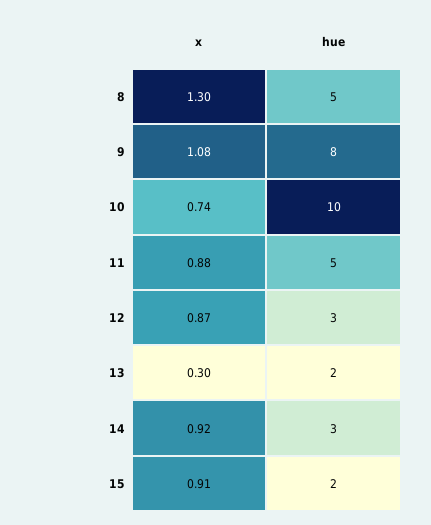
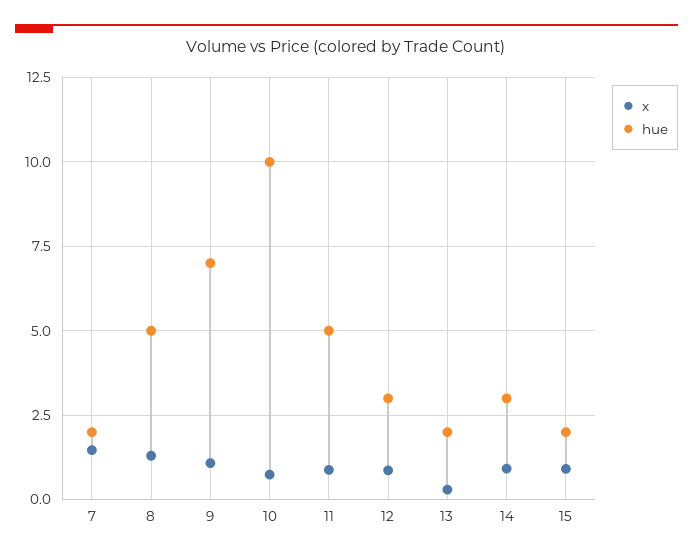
  {
    "x": {
      "8": 1.3,
      "9": 1.08,
      "10": 0.74,
      "11": 0.88,
      "12": 0.87,
      "13": 0.3,
      "14": 0.92,
-     "15": 0.91
+     "15": 0.91,
+     "7": 1.5
    },
    "hue": {
      "8": 5,
-     "9": 8,
+     "9": 7,
      "10": 10,
      "11": 5,
      "12": 3,
      "13": 2,
      "14": 3,
-     "15": 2
+     "15": 2,
+     "7": 2
    }
  }

